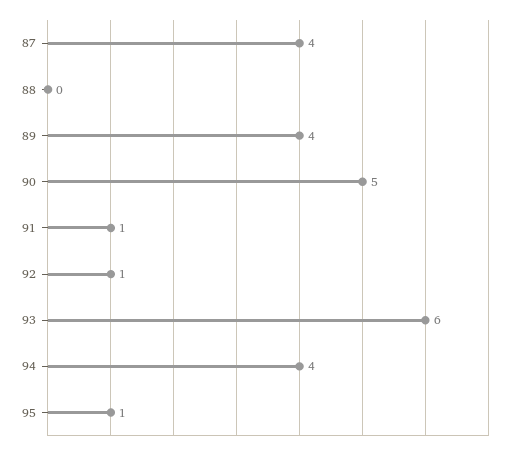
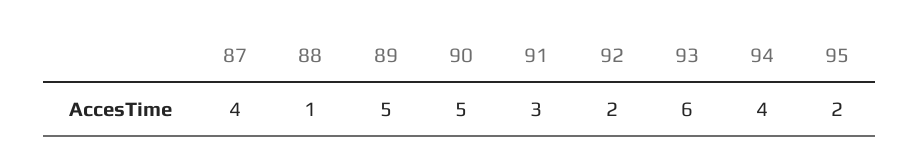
  {
    "87": 4,
-   "88": 0,
+   "88": 1,
-   "89": 4,
+   "89": 5,
    "90": 5,
-   "91": 1,
+   "91": 3,
-   "92": 1,
+   "92": 2,
    "93": 6,
    "94": 4,
-   "95": 1
+   "95": 2
  }

